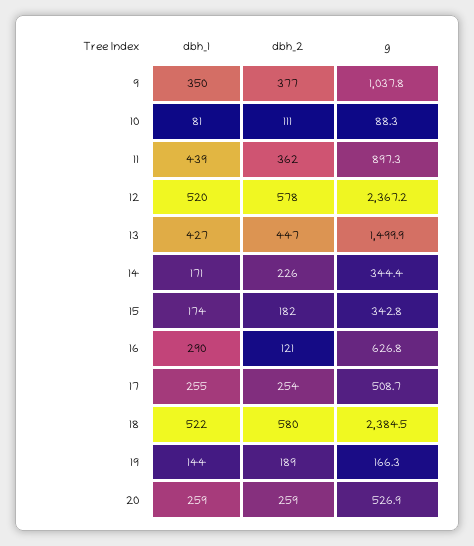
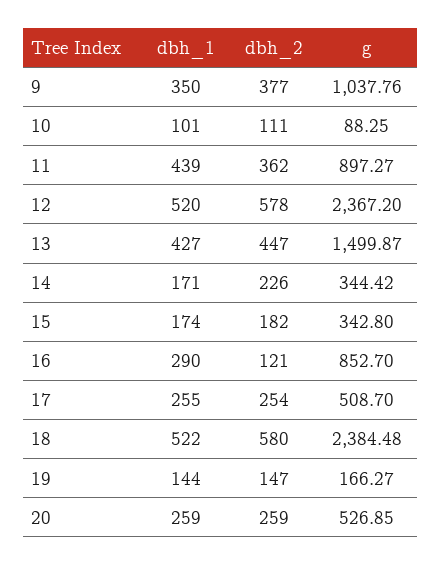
  {
    "dbh_1": {
      "9": 350,
-     "10": 81,
+     "10": 101,
      "11": 439,
      "12": 520,
      "13": 427,
      "14": 171,
      "15": 174,
      "16": 290,
      "17": 255,
      "18": 522,
      "19": 144,
      "20": 259
    },
    "dbh_2": {
      "9": 377,
      "10": 111,
      "11": 362,
      "12": 578,
      "13": 447,
      "14": 226,
      "15": 182,
      "16": 121,
      "17": 254,
      "18": 580,
-     "19": 189,
+     "19": 147,
      "20": 259
    },
    "g": {
      "9": 1037.76,
      "10": 88.25,
      "11": 897.27,
      "12": 2367.2,
      "13": 1499.87,
      "14": 344.42,
      "15": 342.8,
-     "16": 626.8,
+     "16": 852.7,
      "17": 508.7,
      "18": 2384.48,
      "19": 166.27,
      "20": 526.85
    }
  }

